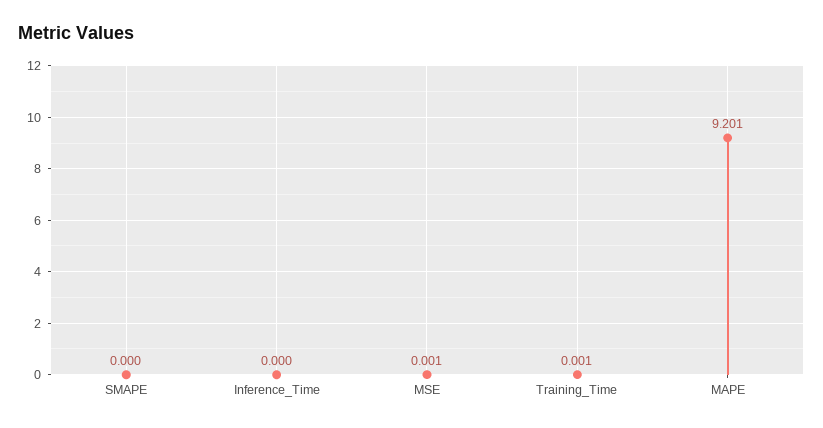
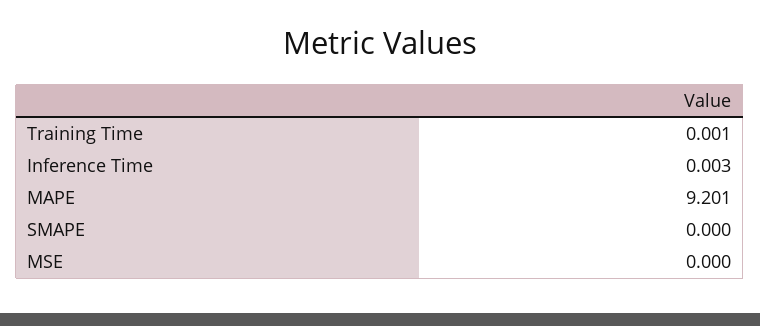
  {
    "SMAPE": 0,
-   "Inference_Time": 0,
+   "Inference_Time": 0.003,
-   "MSE": 0.001,
+   "MSE": 0,
    "Training_Time": 0.001,
    "MAPE": 9.201
  }

